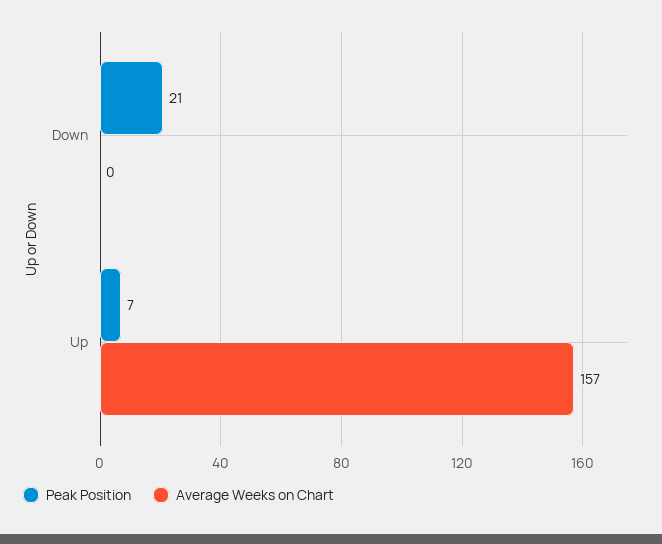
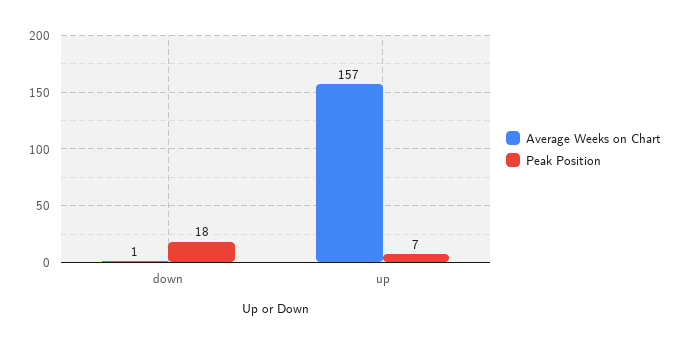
  {
    "Peak Position": {
-     "Down": 21,
+     "Down": 18,
      "Up": 7
    },
    "Average Weeks on Chart": {
-     "Down": 0,
+     "Down": 1,
      "Up": 157
    }
  }

